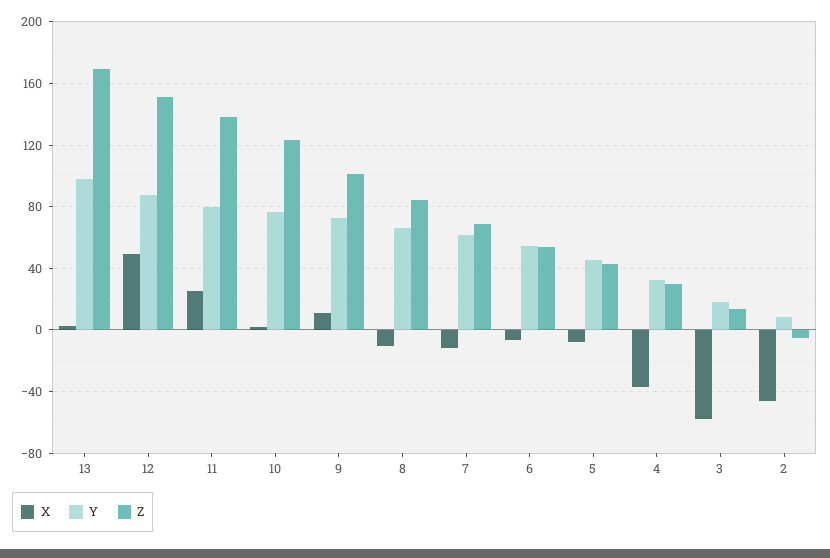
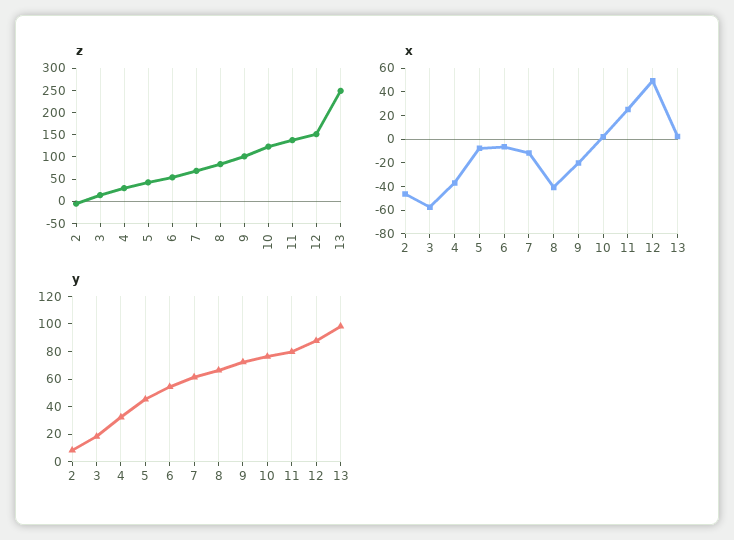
  {
    "X": {
      "13": 0,
      "12": 50,
      "11": 25,
      "10": 0,
-     "9": 10,
+     "9": -20,
-     "8": -10,
+     "8": -40,
      "7": -10,
      "6": -5,
      "5": -10,
      "4": -35,
      "3": -60,
      "2": -45
    },
    "Y": {
      "13": 100,
      "12": 90,
      "11": 80,
      "10": 75,
      "9": 70,
      "8": 65,
      "7": 60,
      "6": 55,
      "5": 45,
      "4": 30,
      "3": 20,
      "2": 10
    },
    "Z": {
-     "13": 170,
+     "13": 250,
      "12": 150,
      "11": 140,
      "10": 125,
      "9": 100,
      "8": 85,
      "7": 70,
      "6": 55,
      "5": 45,
      "4": 30,
      "3": 15,
      "2": -5
    }
  }

